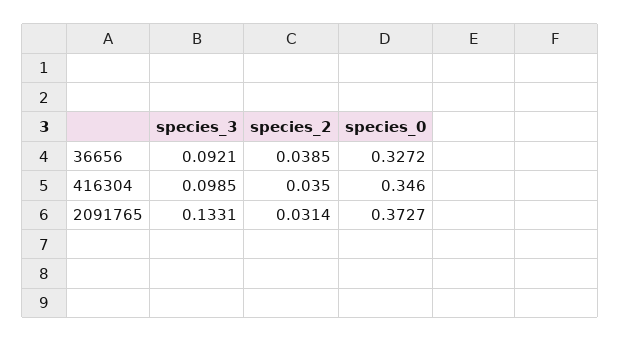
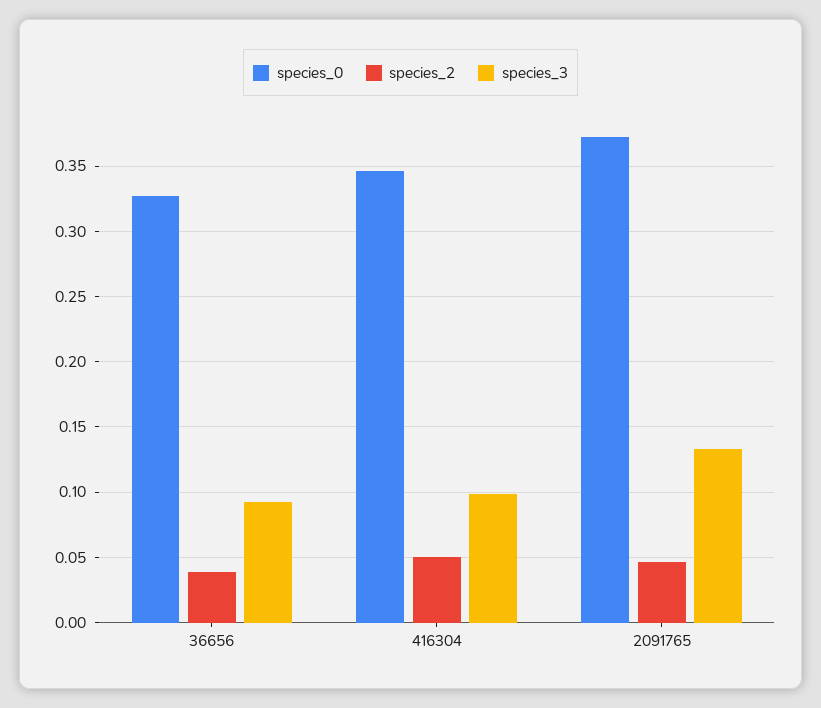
  {
    "species_3": {
      "36656": 0.0921,
      "416304": 0.0985,
      "2091765": 0.1331
    },
    "species_2": {
      "36656": 0.0385,
-     "416304": 0.035,
+     "416304": 0.05,
-     "2091765": 0.0314
+     "2091765": 0.045
    },
    "species_0": {
      "36656": 0.3272,
      "416304": 0.346,
      "2091765": 0.3727
    }
  }

